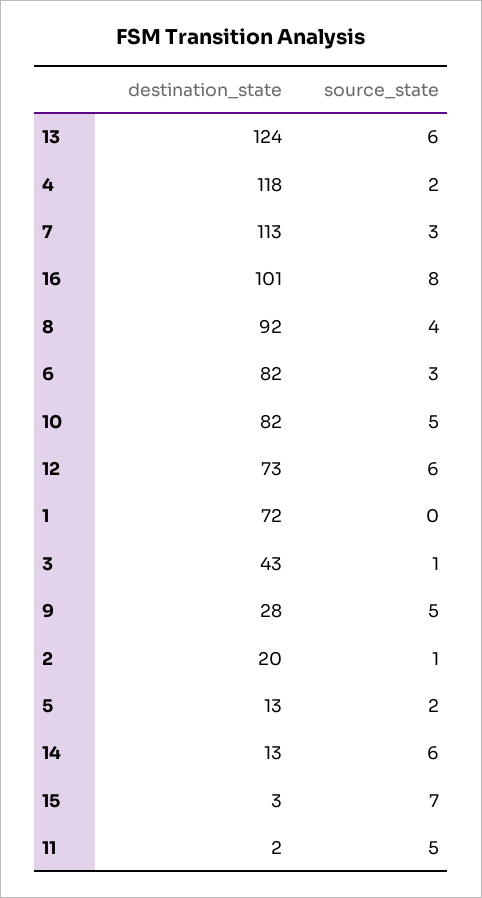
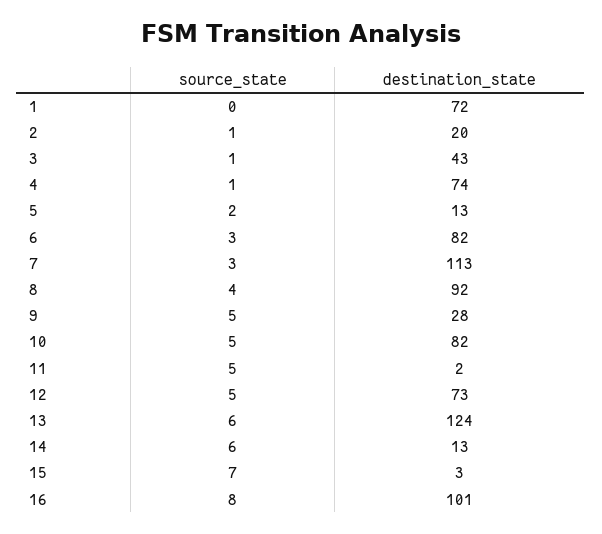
  {
    "destination_state": {
      "13": 124,
-     "4": 118,
+     "4": 74,
      "7": 113,
      "16": 101,
      "8": 92,
      "6": 82,
      "10": 82,
      "12": 73,
      "1": 72,
      "3": 43,
      "9": 28,
      "2": 20,
      "5": 13,
      "14": 13,
      "15": 3,
      "11": 2
    },
    "source_state": {
      "13": 6,
-     "4": 2,
+     "4": 1,
      "7": 3,
      "16": 8,
      "8": 4,
      "6": 3,
      "10": 5,
-     "12": 6,
+     "12": 5,
      "1": 0,
      "3": 1,
      "9": 5,
      "2": 1,
      "5": 2,
      "14": 6,
      "15": 7,
      "11": 5
    }
  }

